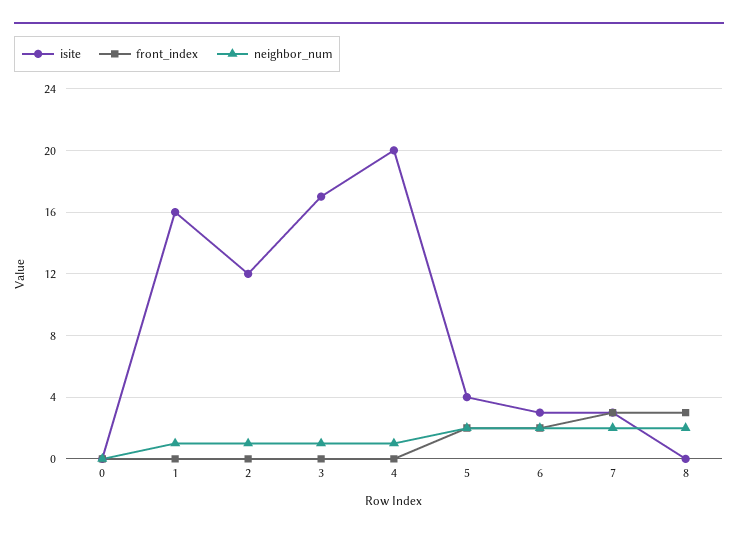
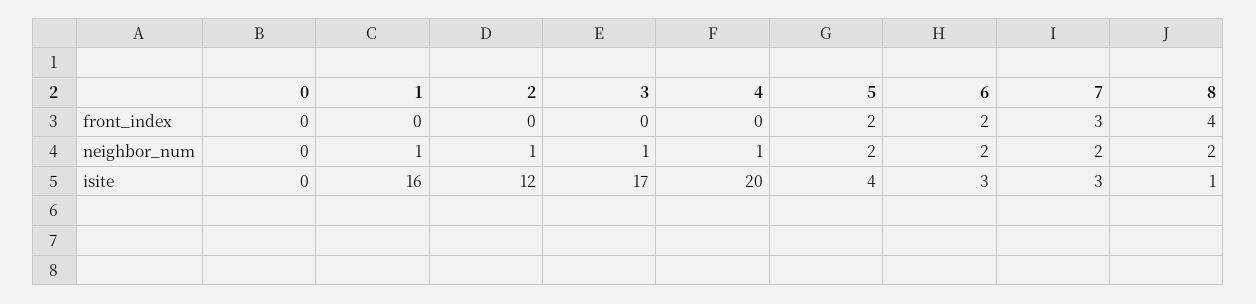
  {
    "isite": {
      "0": 0,
      "1": 16,
      "2": 12,
      "3": 17,
      "4": 20,
      "5": 4,
      "6": 3,
      "7": 3,
-     "8": 0
+     "8": 1
    },
    "front_index": {
      "0": 0,
      "1": 0,
      "2": 0,
      "3": 0,
      "4": 0,
      "5": 2,
      "6": 2,
      "7": 3,
-     "8": 3
+     "8": 4
    },
    "neighbor_num": {
      "0": 0,
      "1": 1,
      "2": 1,
      "3": 1,
      "4": 1,
      "5": 2,
      "6": 2,
      "7": 2,
      "8": 2
    }
  }

